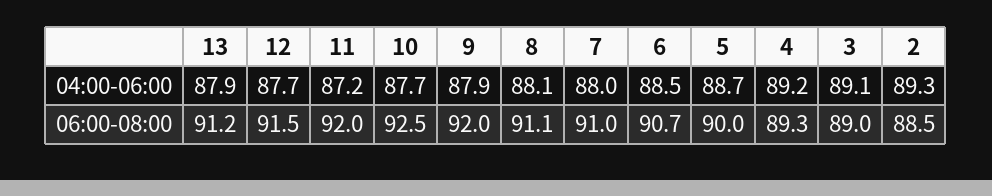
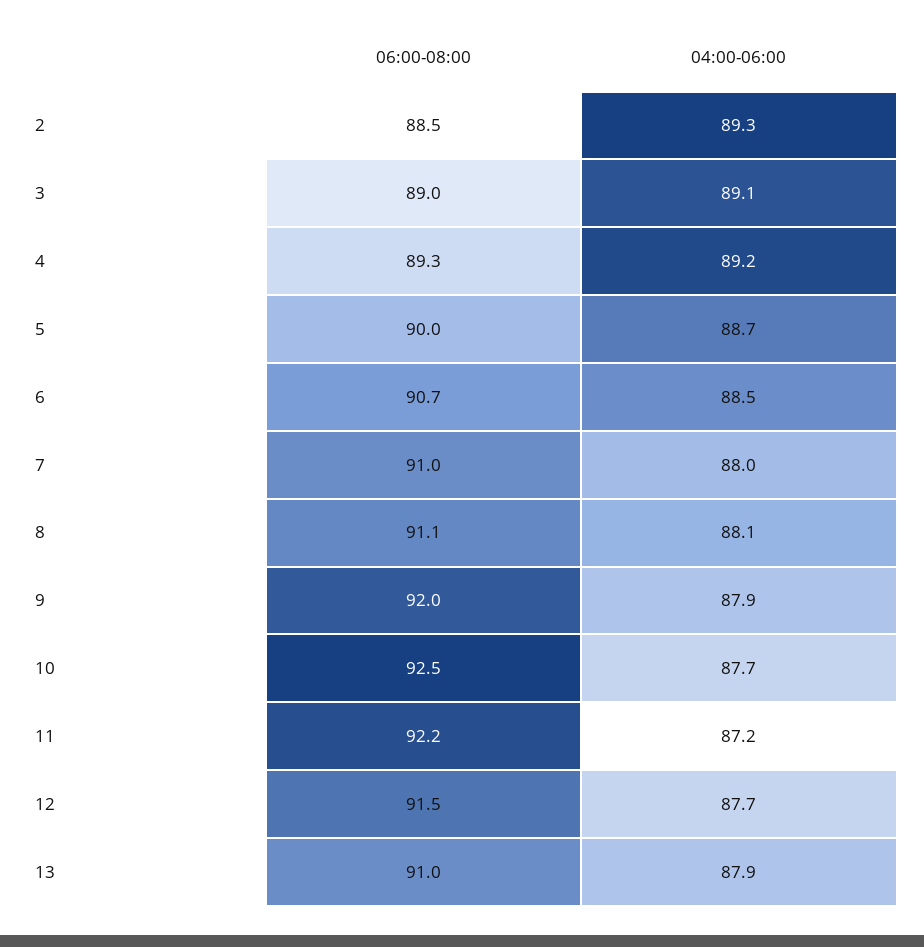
  {
    "13": {
      "04:00-06:00": 87.9,
-     "06:00-08:00": 91.2
+     "06:00-08:00": 91
    },
    "12": {
      "04:00-06:00": 87.7,
      "06:00-08:00": 91.5
    },
    "11": {
      "04:00-06:00": 87.2,
-     "06:00-08:00": 92
+     "06:00-08:00": 92.2
    },
    "10": {
      "04:00-06:00": 87.7,
      "06:00-08:00": 92.5
    },
    "9": {
      "04:00-06:00": 87.9,
      "06:00-08:00": 92
    },
    "8": {
      "04:00-06:00": 88.1,
      "06:00-08:00": 91.1
    },
    "7": {
      "04:00-06:00": 88,
      "06:00-08:00": 91
    },
    "6": {
      "04:00-06:00": 88.5,
      "06:00-08:00": 90.7
    },
    "5": {
      "04:00-06:00": 88.7,
      "06:00-08:00": 90
    },
    "4": {
      "04:00-06:00": 89.2,
      "06:00-08:00": 89.3
    },
    "3": {
      "04:00-06:00": 89.1,
      "06:00-08:00": 89
    },
    "2": {
      "04:00-06:00": 89.3,
      "06:00-08:00": 88.5
    }
  }

